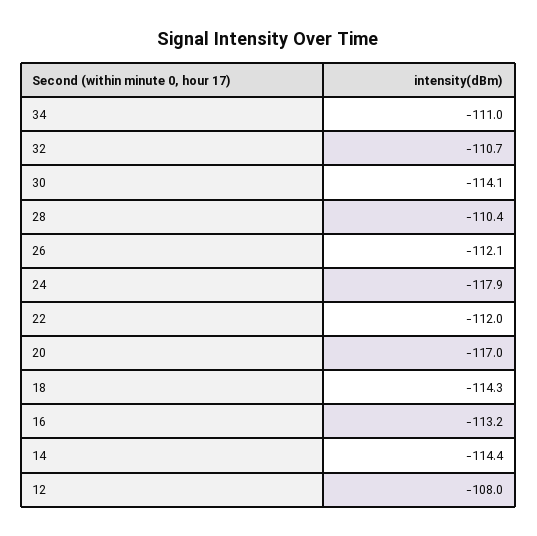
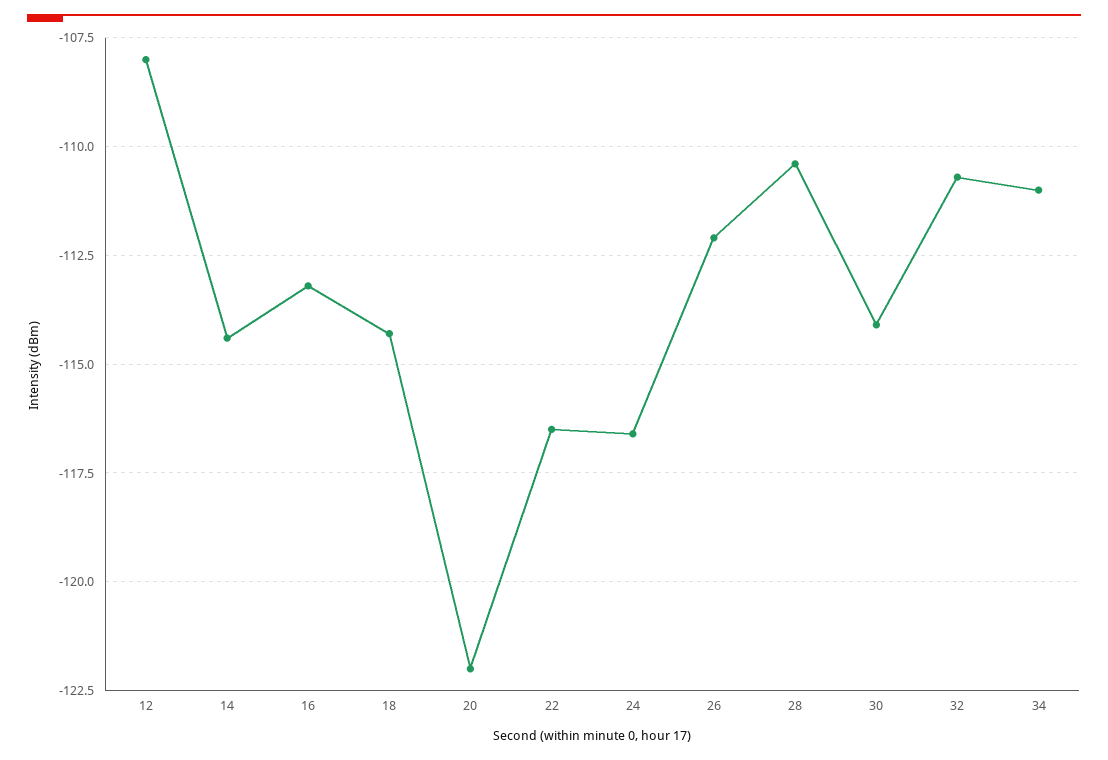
  {
    "34": -111,
    "32": -110.7,
    "30": -114.1,
    "28": -110.4,
    "26": -112.1,
-   "24": -117.9,
+   "24": -116.5,
-   "22": -112,
+   "22": -116.5,
-   "20": -117,
+   "20": -122,
    "18": -114.3,
    "16": -113.2,
    "14": -114.4,
    "12": -108
  }

